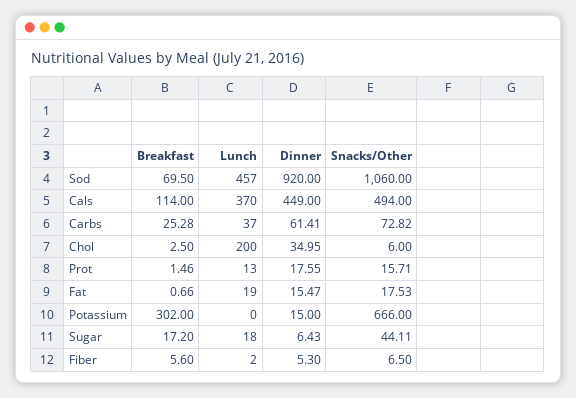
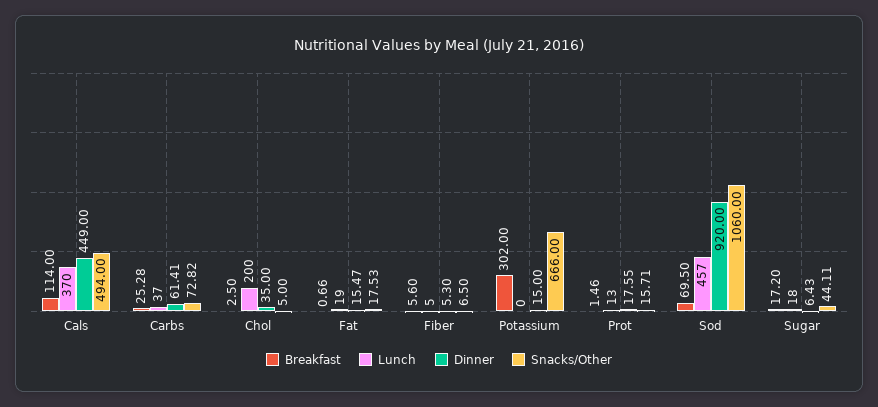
  {
    "Breakfast": {
      "Sod": 69.5,
      "Cals": 114,
      "Carbs": 25.28,
      "Chol": 2.5,
      "Prot": 1.46,
      "Fat": 0.66,
      "Potassium": 302,
      "Sugar": 17.2,
      "Fiber": 5.6
    },
    "Lunch": {
      "Sod": 457,
      "Cals": 370,
      "Carbs": 37,
      "Chol": 200,
      "Prot": 13,
      "Fat": 19,
      "Potassium": 0,
      "Sugar": 18,
-     "Fiber": 2
+     "Fiber": 5
    },
    "Dinner": {
      "Sod": 920,
      "Cals": 449,
      "Carbs": 61.41,
-     "Chol": 34.95,
+     "Chol": 35,
      "Prot": 17.55,
      "Fat": 15.47,
      "Potassium": 15,
      "Sugar": 6.43,
      "Fiber": 5.3
    },
    "Snacks/Other": {
      "Sod": 1060,
      "Cals": 494,
      "Carbs": 72.82,
-     "Chol": 6,
+     "Chol": 5,
      "Prot": 15.71,
      "Fat": 17.53,
      "Potassium": 666,
      "Sugar": 44.11,
      "Fiber": 6.5
    }
  }

